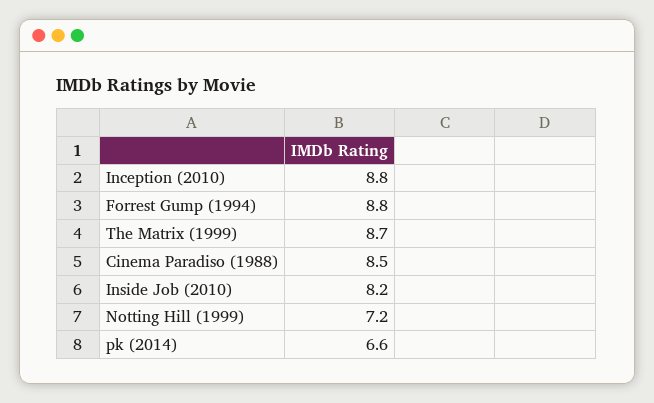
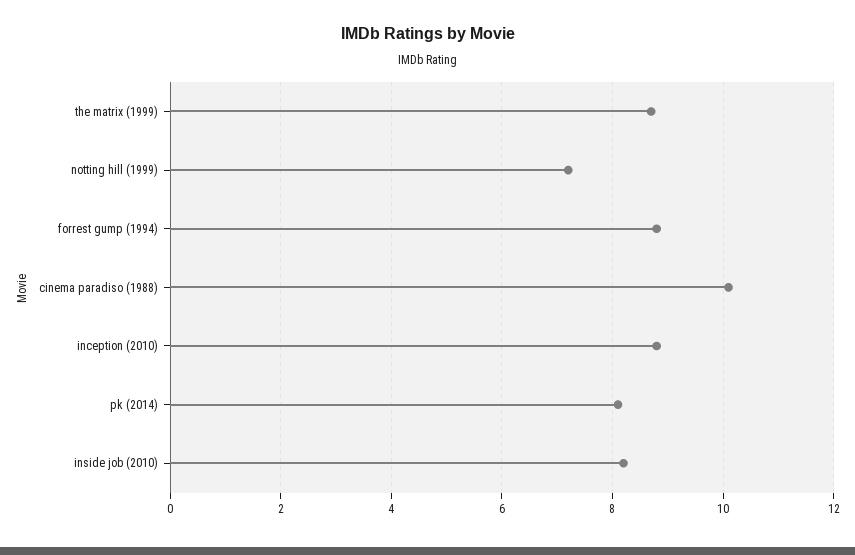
  {
    "Inception (2010)": 8.8,
    "Forrest Gump (1994)": 8.8,
    "The Matrix (1999)": 8.7,
-   "Cinema Paradiso (1988)": 8.5,
+   "Cinema Paradiso (1988)": 10,
    "Inside Job (2010)": 8.2,
    "Notting Hill (1999)": 7.2,
-   "pk (2014)": 6.6
+   "pk (2014)": 8
  }

